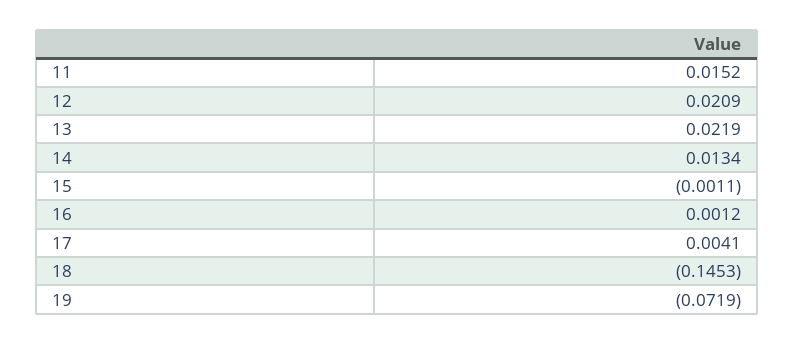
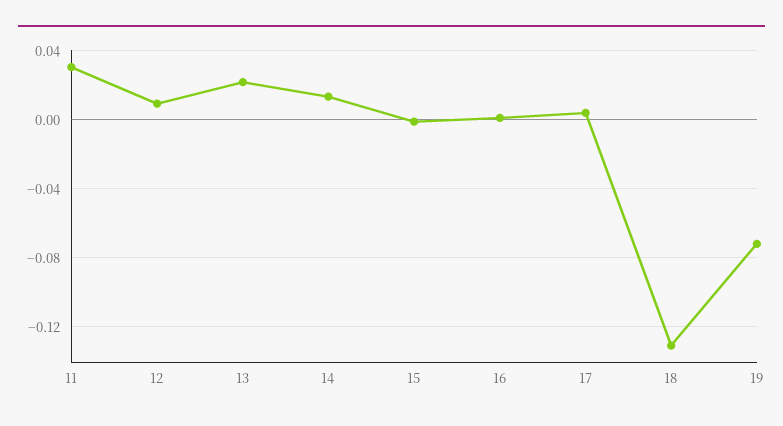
  {
-   "11": 0.0152,
+   "11": 0.03,
-   "12": 0.0209,
+   "12": 0.01,
    "13": 0.0219,
    "14": 0.0134,
    "15": -0.0011,
    "16": 0.0012,
    "17": 0.0041,
-   "18": -0.1453,
+   "18": -0.13,
    "19": -0.0719
  }

